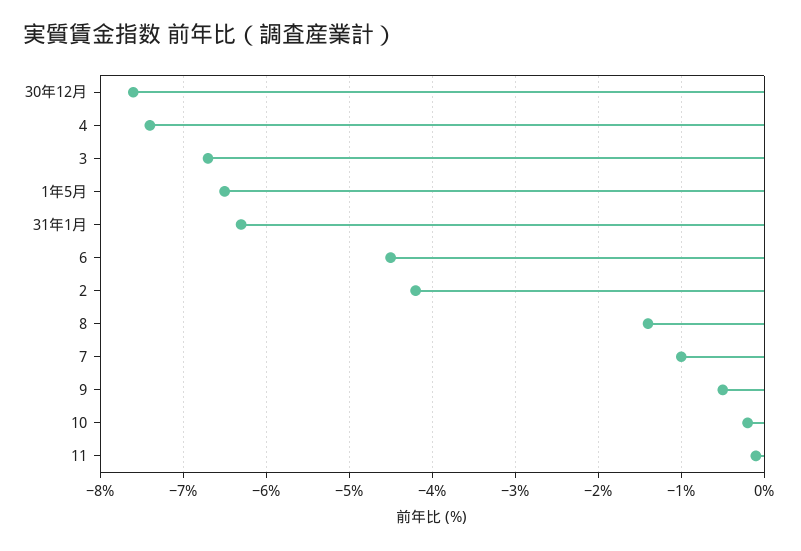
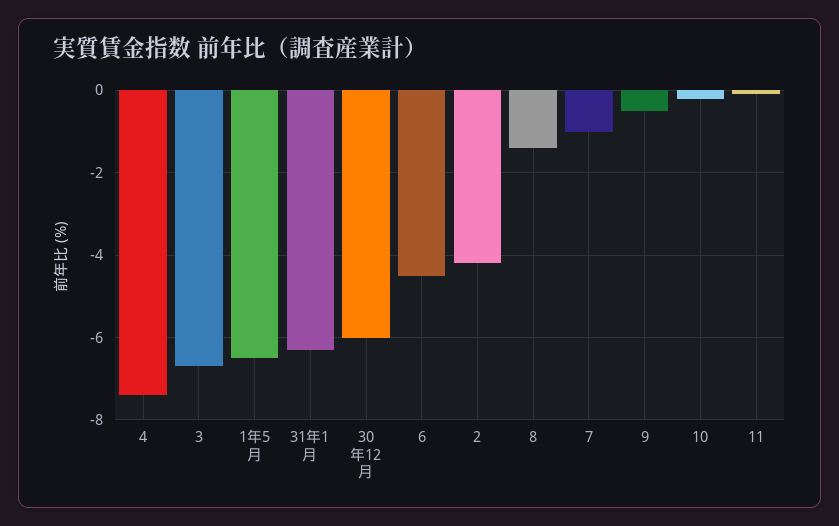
  {
-   "30年12月": -7.6,
+   "30年12月": -6,
    "4": -7.4,
    "3": -6.7,
    "1年5月": -6.5,
    "31年1月": -6.3,
    "6": -4.5,
    "2": -4.2,
    "8": -1.4,
    "7": -1,
    "9": -0.5,
    "10": -0.2,
    "11": -0.1
  }

